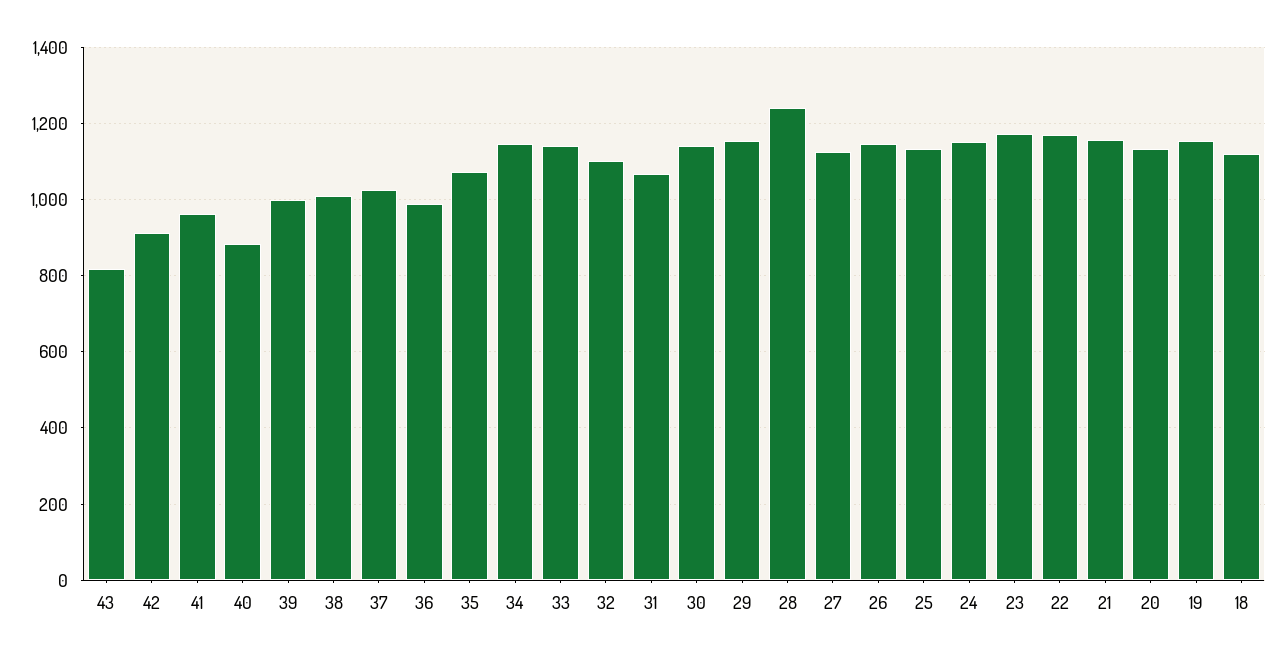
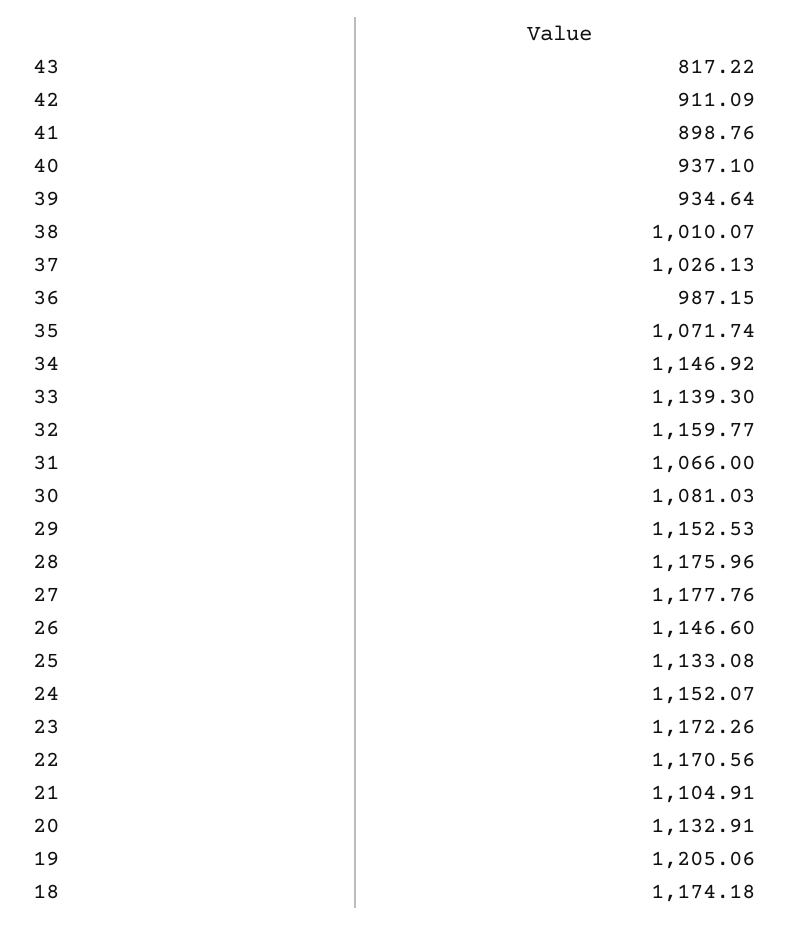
  {
    "43": 817.22,
    "42": 911.09,
-   "41": 960,
+   "41": 898.76,
-   "40": 880,
+   "40": 937.1,
-   "39": 1000,
+   "39": 934.64,
    "38": 1010.07,
    "37": 1026.13,
    "36": 987.15,
    "35": 1071.74,
    "34": 1146.92,
    "33": 1139.3,
-   "32": 1100,
+   "32": 1159.77,
    "31": 1066,
-   "30": 1140,
+   "30": 1081.03,
    "29": 1152.53,
-   "28": 1240,
+   "28": 1175.96,
-   "27": 1120,
+   "27": 1177.76,
    "26": 1146.6,
    "25": 1133.08,
    "24": 1152.07,
    "23": 1172.26,
    "22": 1170.56,
-   "21": 1160,
+   "21": 1104.91,
    "20": 1132.91,
-   "19": 1160,
+   "19": 1205.06,
-   "18": 1120
+   "18": 1174.18
  }

